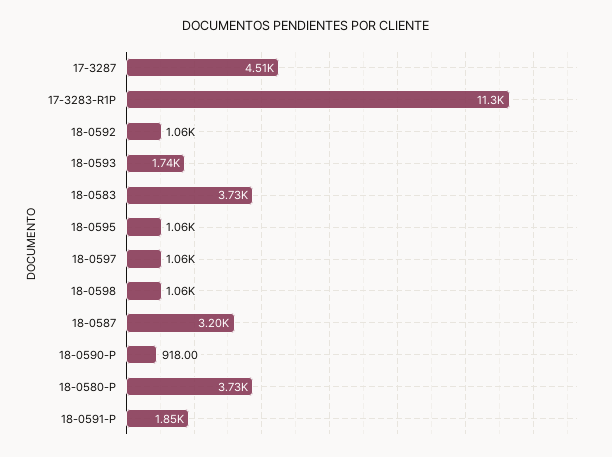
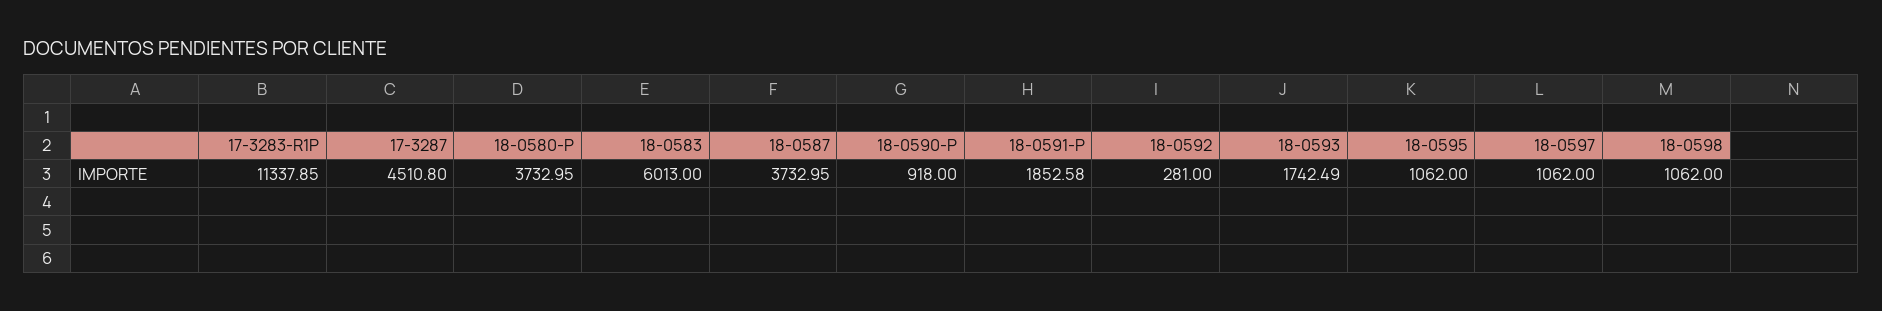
  {
    "17-3287": 4510.8,
    "17-3283-R1P": 11337.85,
-   "18-0592": 1060,
+   "18-0592": 281,
    "18-0593": 1742.49,
-   "18-0583": 3730,
+   "18-0583": 6013,
    "18-0595": 1062,
    "18-0597": 1062,
    "18-0598": 1062,
-   "18-0587": 3200,
+   "18-0587": 3732.95,
    "18-0590-P": 918,
    "18-0580-P": 3732.95,
    "18-0591-P": 1852.58
  }

